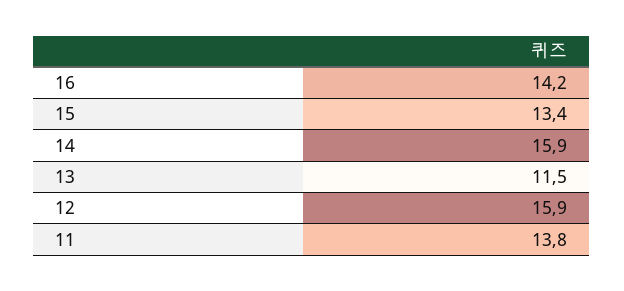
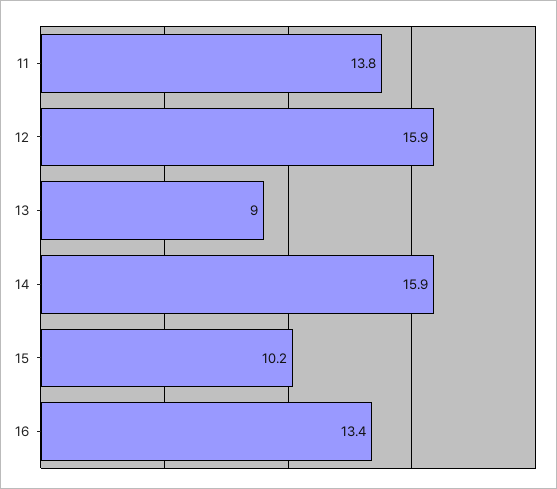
  {
-   "16": 14.2,
+   "16": 13.4,
-   "15": 13.4,
+   "15": 10.2,
    "14": 15.9,
-   "13": 11.5,
+   "13": 9,
    "12": 15.9,
    "11": 13.8
  }

